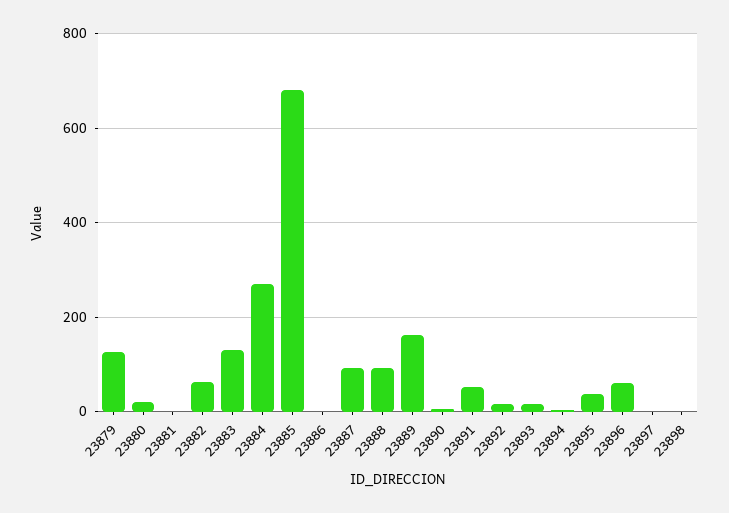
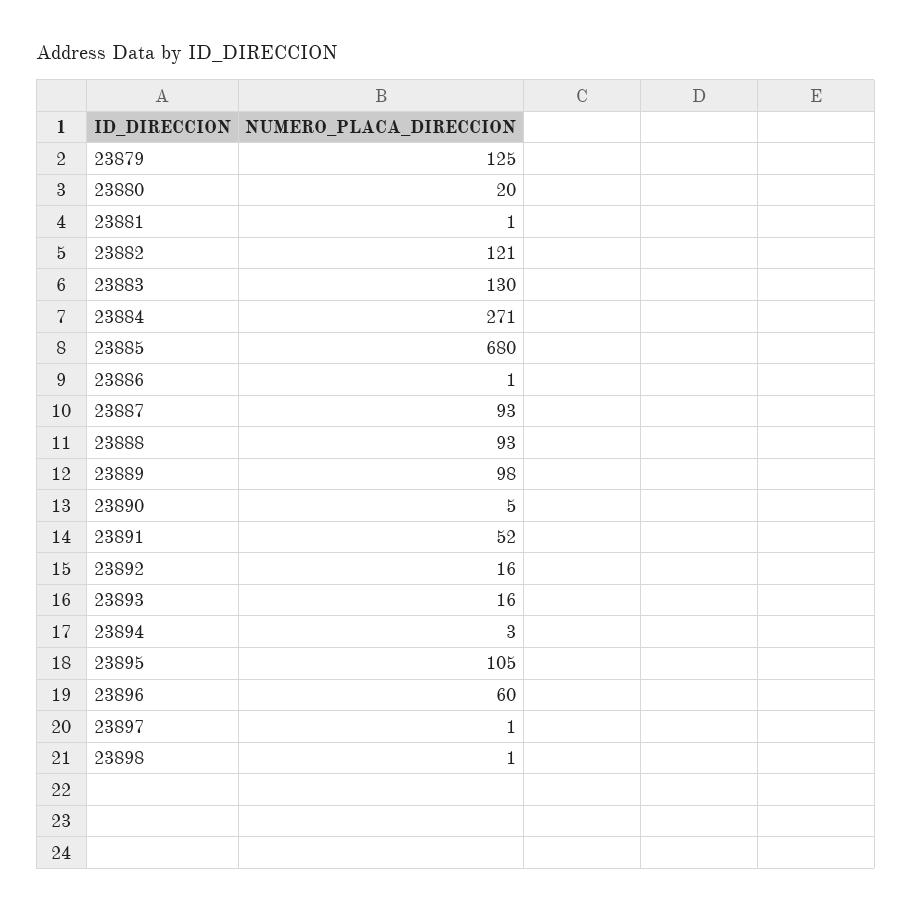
  {
    "23879": 125,
    "23880": 20,
    "23881": 1,
-   "23882": 60,
+   "23882": 121,
    "23883": 130,
    "23884": 271,
    "23885": 680,
    "23886": 1,
    "23887": 93,
    "23888": 93,
-   "23889": 160,
+   "23889": 98,
    "23890": 5,
    "23891": 52,
    "23892": 16,
    "23893": 16,
    "23894": 3,
-   "23895": 40,
+   "23895": 105,
    "23896": 60,
    "23897": 1,
    "23898": 1
  }

